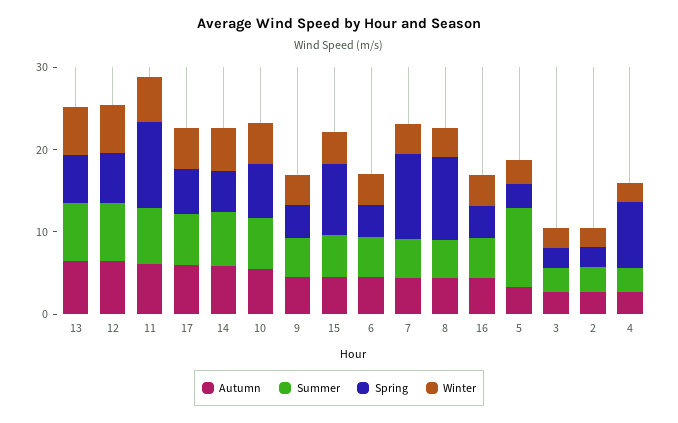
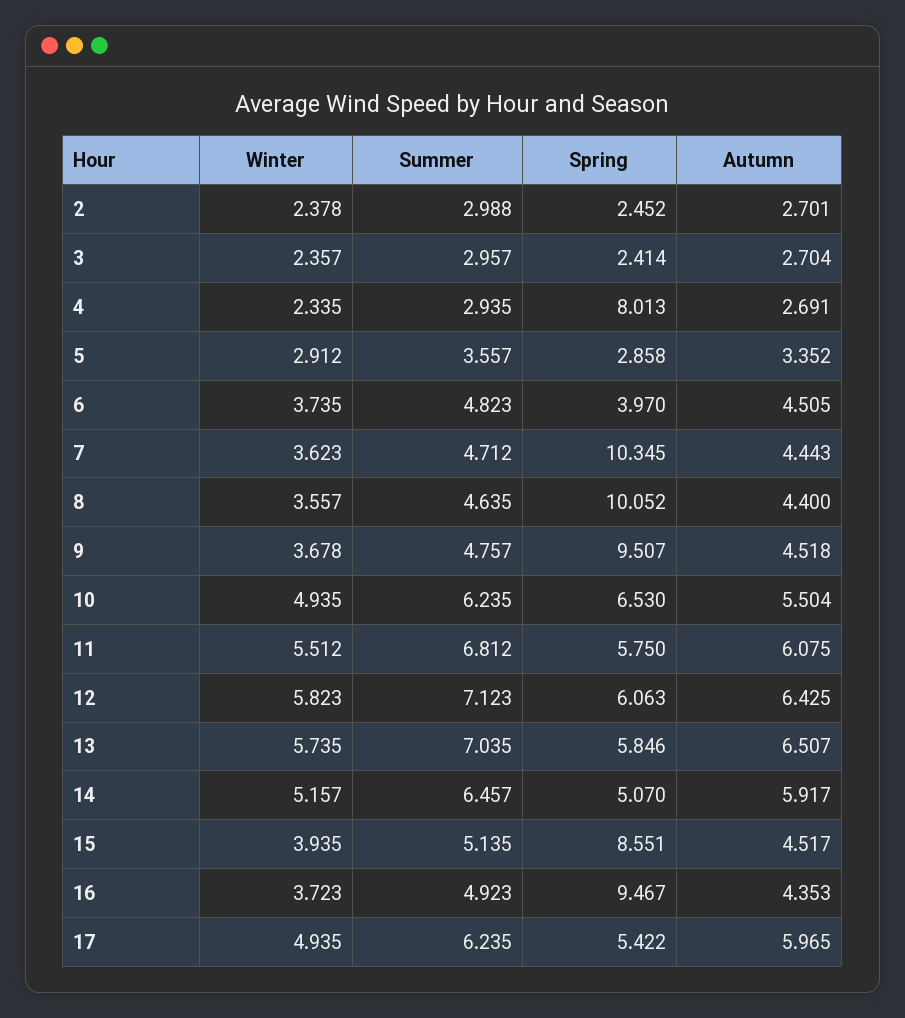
  {
    "Autumn": {
      "13": 6.507,
      "12": 6.425,
      "11": 6.075,
      "17": 5.965,
      "14": 5.917,
      "10": 5.504,
      "9": 4.518,
      "15": 4.517,
      "6": 4.505,
      "7": 4.443,
      "8": 4.4,
      "16": 4.353,
      "5": 3.352,
      "3": 2.704,
      "2": 2.701,
      "4": 2.691
    },
    "Summer": {
      "13": 7.035,
      "12": 7.123,
      "11": 6.812,
      "17": 6.235,
      "14": 6.457,
      "10": 6.235,
      "9": 4.757,
      "15": 5.135,
      "6": 4.823,
      "7": 4.712,
      "8": 4.635,
      "16": 4.923,
-     "5": 10,
+     "5": 3.557,
      "3": 2.957,
      "2": 2.988,
      "4": 2.935
    },
    "Spring": {
      "13": 5.846,
      "12": 6.063,
-     "11": 10,
+     "11": 5.75,
      "17": 5.422,
      "14": 5.07,
      "10": 6.53,
-     "9": 4,
+     "9": 9.507,
      "15": 8.551,
      "6": 3.97,
      "7": 10.345,
      "8": 10.052,
-     "16": 4,
+     "16": 9.467,
      "5": 2.858,
      "3": 2.414,
      "2": 2.452,
      "4": 8.013
    },
    "Winter": {
      "13": 5.735,
      "12": 5.823,
      "11": 5.512,
      "17": 4.935,
      "14": 5.157,
      "10": 4.935,
      "9": 3.678,
      "15": 3.935,
      "6": 3.735,
      "7": 3.623,
      "8": 3.557,
      "16": 3.723,
      "5": 2.912,
      "3": 2.357,
      "2": 2.378,
      "4": 2.335
    }
  }

